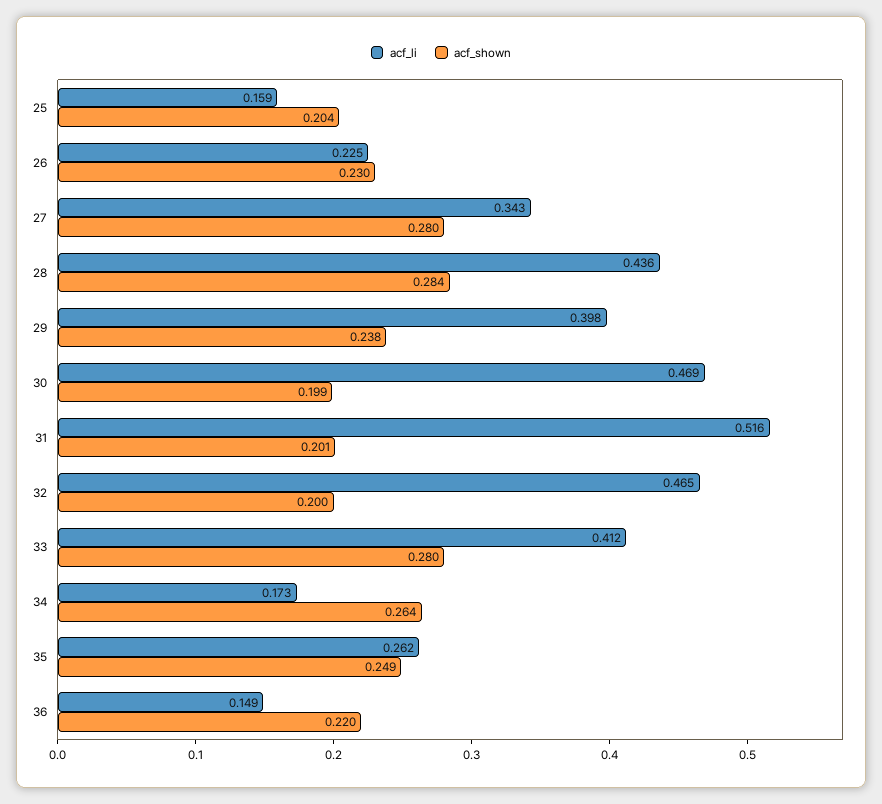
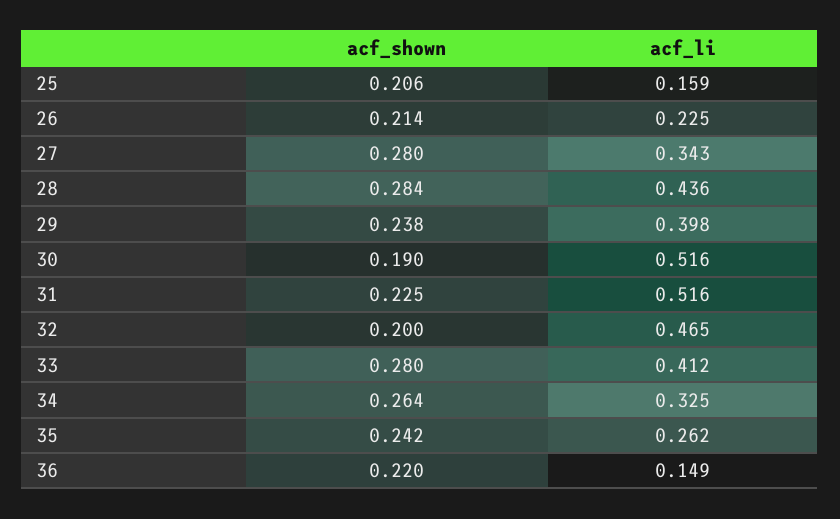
  {
    "acf_li": {
      "25": 0.159,
      "26": 0.225,
      "27": 0.343,
      "28": 0.436,
      "29": 0.398,
-     "30": 0.469,
+     "30": 0.516,
      "31": 0.516,
      "32": 0.465,
      "33": 0.412,
-     "34": 0.173,
+     "34": 0.325,
      "35": 0.262,
      "36": 0.149
    },
    "acf_shown": {
-     "25": 0.204,
+     "25": 0.206,
-     "26": 0.23,
+     "26": 0.214,
      "27": 0.28,
      "28": 0.284,
      "29": 0.238,
-     "30": 0.199,
+     "30": 0.19,
-     "31": 0.201,
+     "31": 0.225,
      "32": 0.2,
      "33": 0.28,
      "34": 0.264,
-     "35": 0.249,
+     "35": 0.242,
      "36": 0.22
    }
  }

